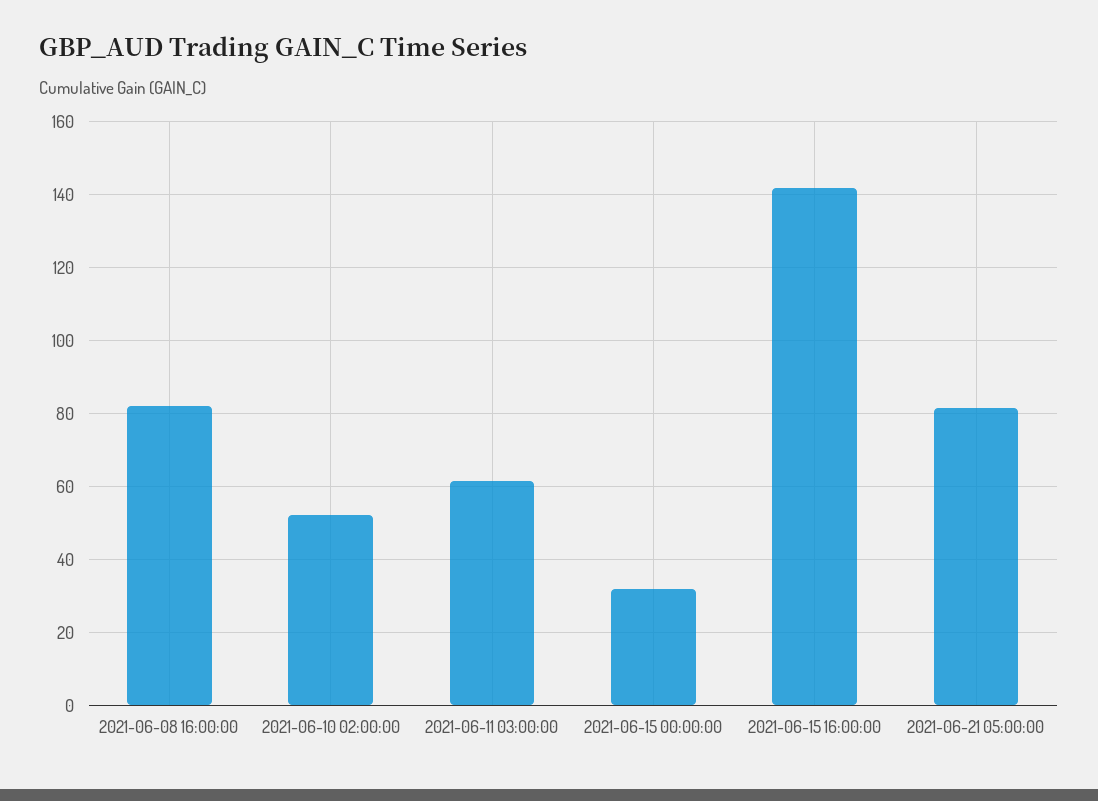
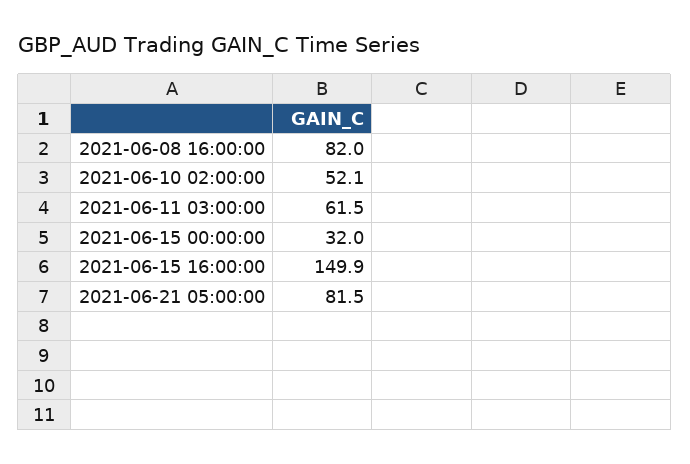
  {
    "2021-06-08 16:00:00": 82,
    "2021-06-10 02:00:00": 52.1,
    "2021-06-11 03:00:00": 61.5,
    "2021-06-15 00:00:00": 32,
-   "2021-06-15 16:00:00": 142,
+   "2021-06-15 16:00:00": 149.9,
    "2021-06-21 05:00:00": 81.5
  }

